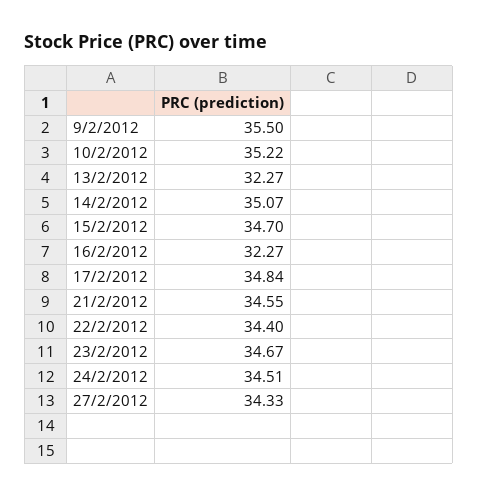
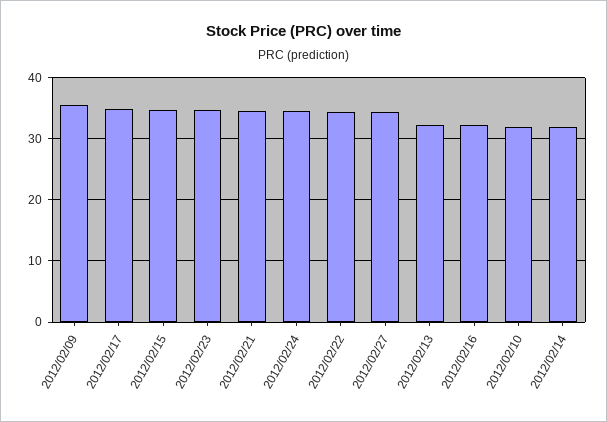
  {
    "9/2/2012": 35.5,
-   "10/2/2012": 35.22,
+   "10/2/2012": 32,
    "13/2/2012": 32.27,
-   "14/2/2012": 35.07,
+   "14/2/2012": 32,
    "15/2/2012": 34.7,
    "16/2/2012": 32.27,
    "17/2/2012": 34.84,
    "21/2/2012": 34.55,
    "22/2/2012": 34.4,
    "23/2/2012": 34.67,
    "24/2/2012": 34.51,
    "27/2/2012": 34.33
  }

